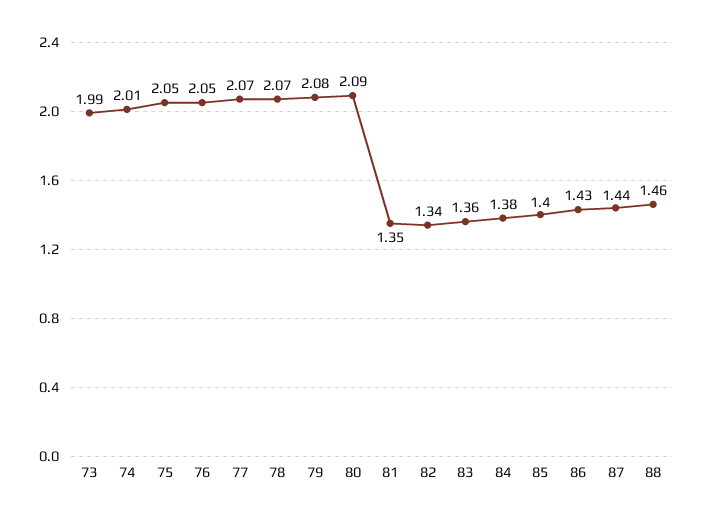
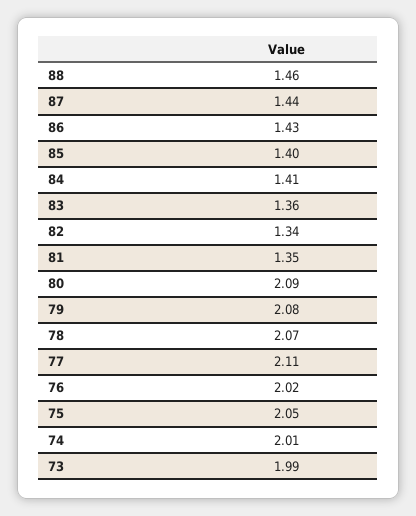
  {
    "73": 1.99,
    "74": 2.01,
    "75": 2.05,
-   "76": 2.05,
+   "76": 2.02,
-   "77": 2.07,
+   "77": 2.11,
    "78": 2.07,
    "79": 2.08,
    "80": 2.09,
    "81": 1.35,
    "82": 1.34,
    "83": 1.36,
-   "84": 1.38,
+   "84": 1.41,
    "85": 1.4,
    "86": 1.43,
    "87": 1.44,
    "88": 1.46
  }

